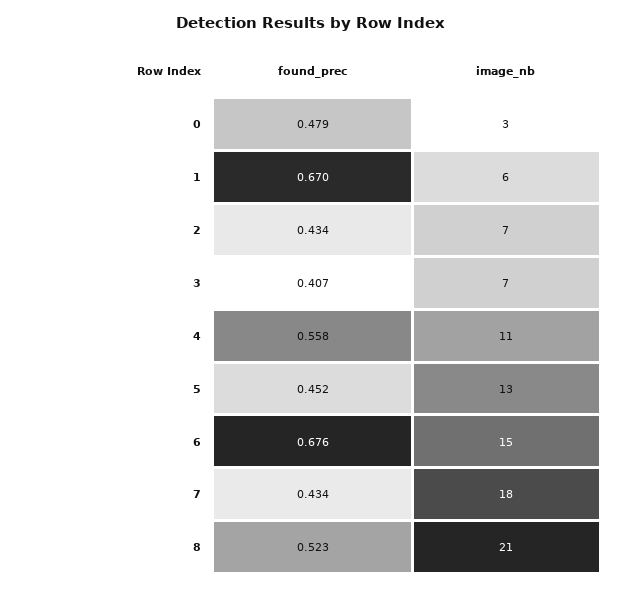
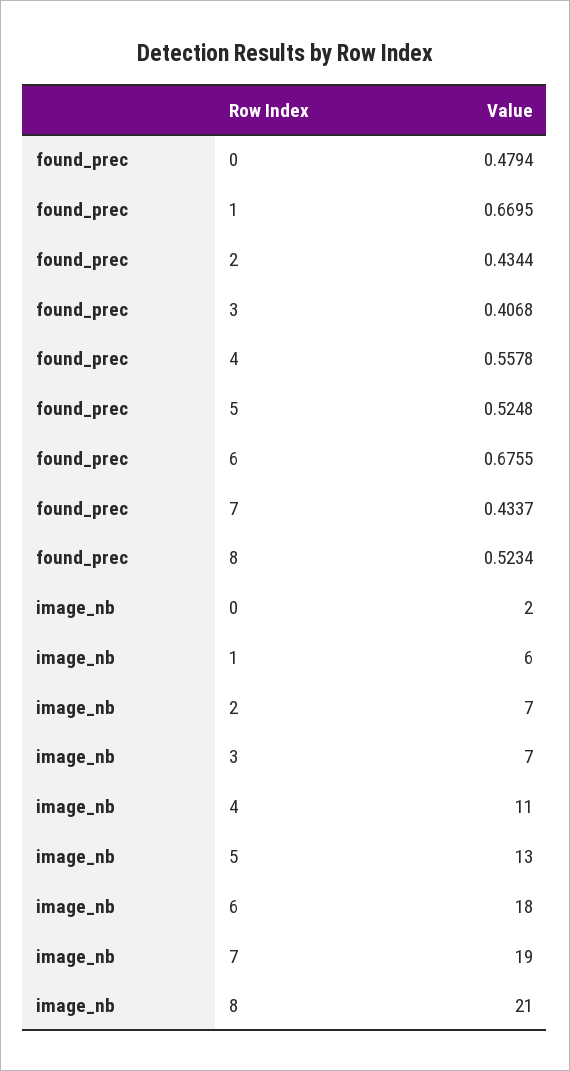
  {
    "found_prec": {
      "0": 0.4794,
      "1": 0.6695,
      "2": 0.4344,
      "3": 0.4068,
      "4": 0.5578,
-     "5": 0.452,
+     "5": 0.5248,
      "6": 0.6755,
      "7": 0.4337,
      "8": 0.5234
    },
    "image_nb": {
-     "0": 3,
+     "0": 2,
      "1": 6,
      "2": 7,
      "3": 7,
      "4": 11,
      "5": 13,
-     "6": 15,
+     "6": 18,
-     "7": 18,
+     "7": 19,
      "8": 21
    }
  }

